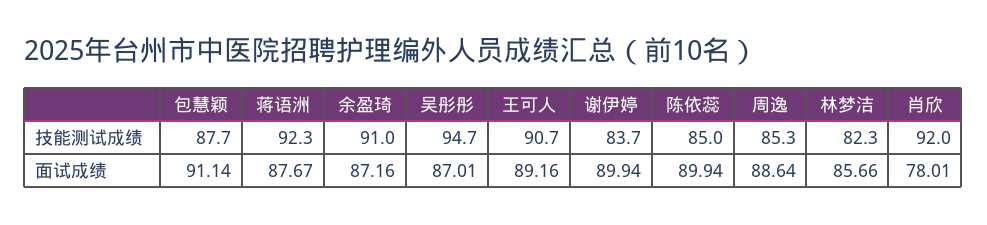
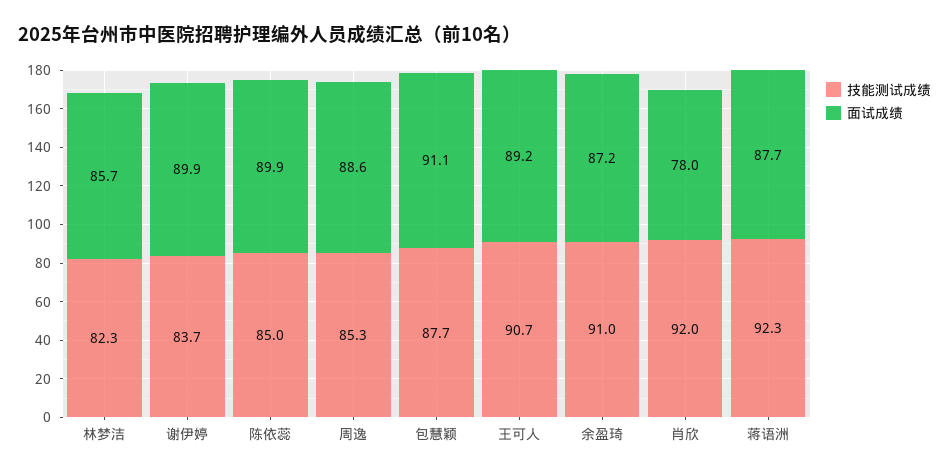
  {
    "技能测试成绩": {
      "包慧颖": 87.7,
      "蒋语洲": 92.3,
      "余盈琦": 91,
-     "吴彤彤": 94.7,
      "王可人": 90.7,
      "谢伊婷": 83.7,
      "陈依蕊": 85,
      "周逸": 85.3,
      "林梦洁": 82.3,
      "肖欣": 92
    },
    "面试成绩": {
      "包慧颖": 91.14,
      "蒋语洲": 87.67,
      "余盈琦": 87.16,
-     "吴彤彤": 87.01,
      "王可人": 89.16,
      "谢伊婷": 89.94,
      "陈依蕊": 89.94,
      "周逸": 88.64,
      "林梦洁": 85.66,
      "肖欣": 78.01
    }
  }

